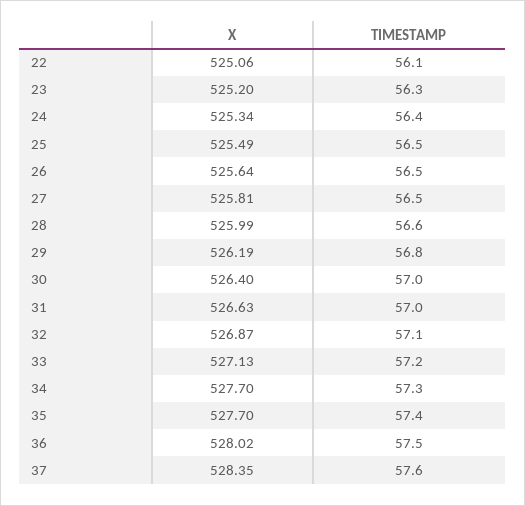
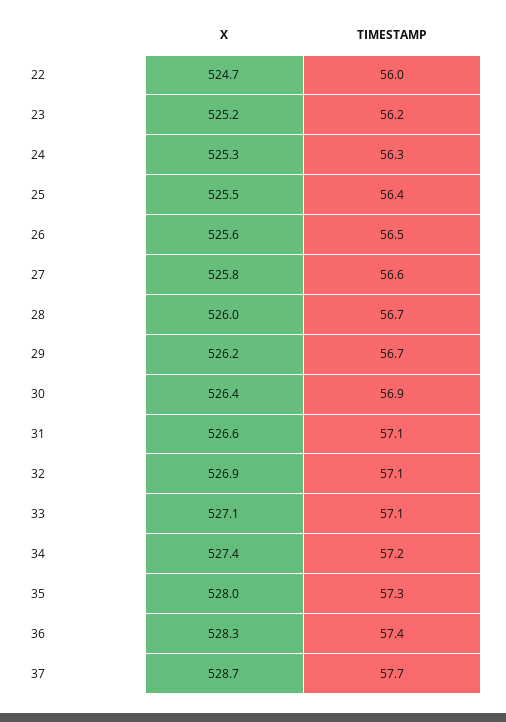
  {
    "X": {
-     "22": 525.06,
+     "22": 524.7,
      "23": 525.2,
      "24": 525.34,
      "25": 525.49,
      "26": 525.64,
      "27": 525.81,
      "28": 525.99,
      "29": 526.19,
      "30": 526.4,
      "31": 526.63,
      "32": 526.87,
      "33": 527.13,
-     "34": 527.7,
+     "34": 527.4,
-     "35": 527.7,
+     "35": 528,
-     "36": 528.02,
+     "36": 528.3,
-     "37": 528.35
+     "37": 528.7
    },
    "TIMESTAMP": {
-     "22": 56.1,
+     "22": 56,
-     "23": 56.3,
+     "23": 56.2,
-     "24": 56.4,
+     "24": 56.3,
-     "25": 56.5,
+     "25": 56.4,
      "26": 56.5,
-     "27": 56.5,
+     "27": 56.6,
-     "28": 56.6,
+     "28": 56.7,
-     "29": 56.8,
+     "29": 56.7,
-     "30": 57,
+     "30": 56.9,
-     "31": 57,
+     "31": 57.1,
      "32": 57.1,
-     "33": 57.2,
+     "33": 57.1,
-     "34": 57.3,
+     "34": 57.2,
-     "35": 57.4,
+     "35": 57.3,
-     "36": 57.5,
+     "36": 57.4,
-     "37": 57.6
+     "37": 57.7
    }
  }

